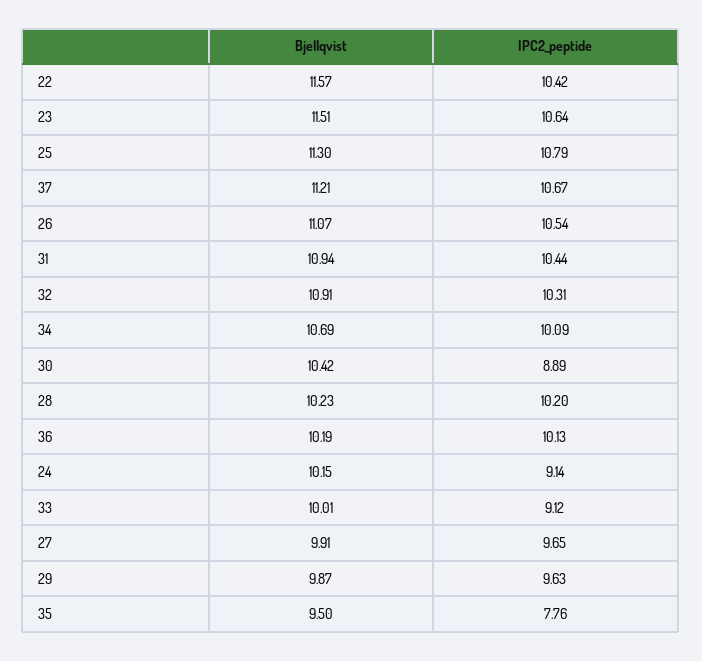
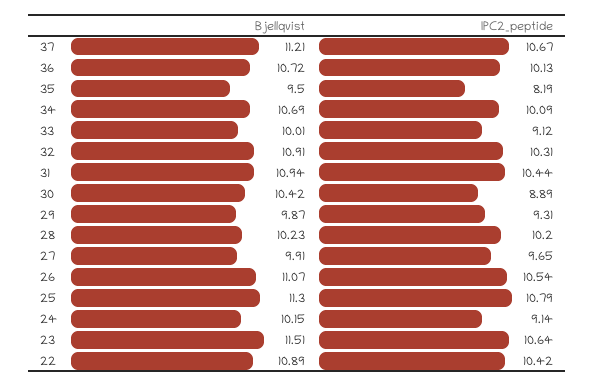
  {
    "Bjellqvist": {
-     "22": 11.57,
+     "22": 10.89,
      "23": 11.51,
      "25": 11.3,
      "37": 11.21,
      "26": 11.07,
      "31": 10.94,
      "32": 10.91,
      "34": 10.69,
      "30": 10.42,
      "28": 10.23,
-     "36": 10.19,
+     "36": 10.72,
      "24": 10.15,
      "33": 10.01,
      "27": 9.91,
      "29": 9.87,
      "35": 9.5
    },
    "IPC2_peptide": {
      "22": 10.42,
      "23": 10.64,
      "25": 10.79,
      "37": 10.67,
      "26": 10.54,
      "31": 10.44,
      "32": 10.31,
      "34": 10.09,
      "30": 8.89,
      "28": 10.2,
      "36": 10.13,
      "24": 9.14,
      "33": 9.12,
      "27": 9.65,
-     "29": 9.63,
+     "29": 9.31,
-     "35": 7.76
+     "35": 8.19
    }
  }

